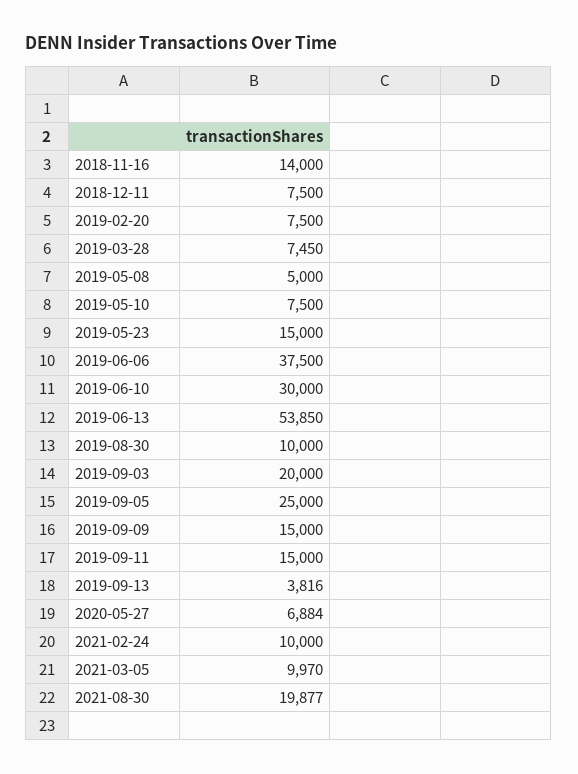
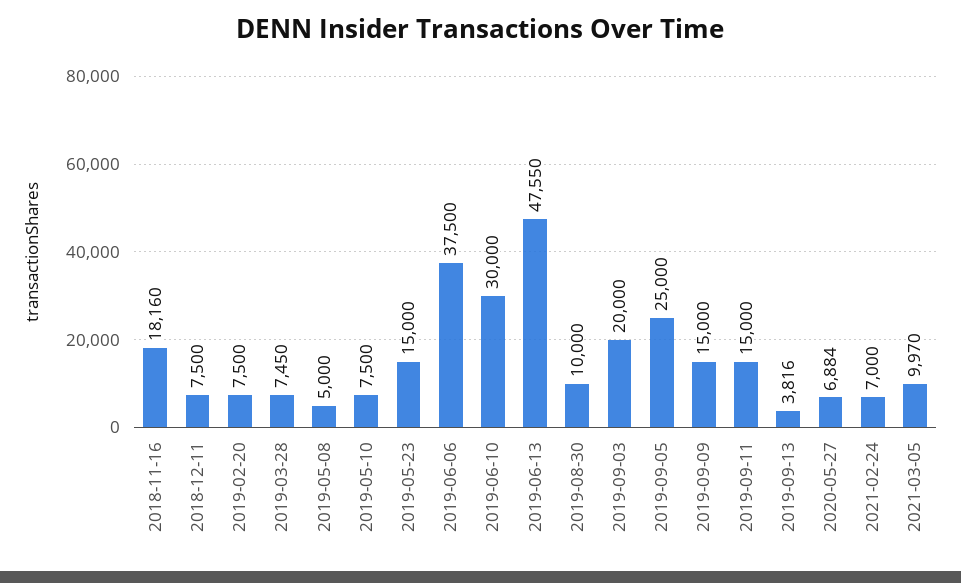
  {
-   "2018-11-16": 14000,
+   "2018-11-16": 18160,
    "2018-12-11": 7500,
    "2019-02-20": 7500,
    "2019-03-28": 7450,
    "2019-05-08": 5000,
    "2019-05-10": 7500,
    "2019-05-23": 15000,
    "2019-06-06": 37500,
    "2019-06-10": 30000,
-   "2019-06-13": 53850,
+   "2019-06-13": 47550,
    "2019-08-30": 10000,
    "2019-09-03": 20000,
    "2019-09-05": 25000,
    "2019-09-09": 15000,
    "2019-09-11": 15000,
    "2019-09-13": 3816,
    "2020-05-27": 6884,
-   "2021-02-24": 10000,
+   "2021-02-24": 7000,
-   "2021-03-05": 9970,
+   "2021-03-05": 9970
-   "2021-08-30": 19877
  }

